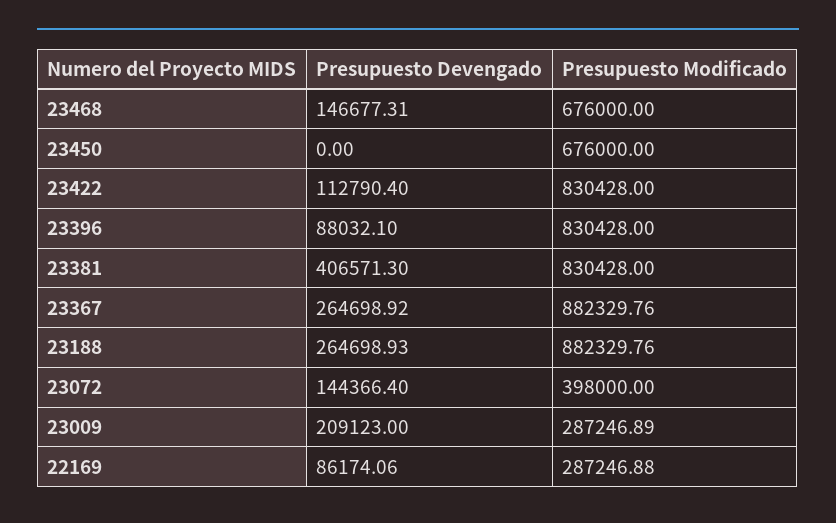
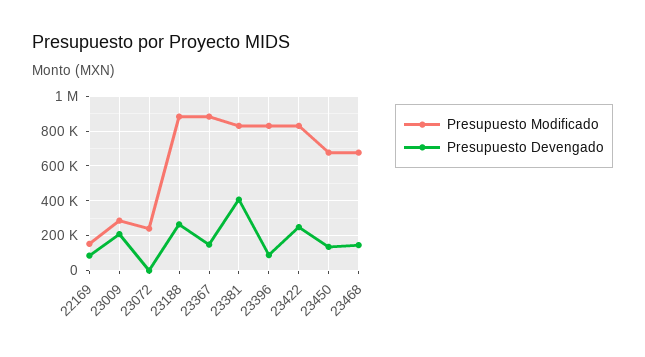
  {
    "Presupuesto Devengado": {
      "23468": 146677.31,
-     "23450": 0,
+     "23450": 150000,
-     "23422": 112790.4,
+     "23422": 250000,
      "23396": 88032.1,
      "23381": 406571.3,
-     "23367": 264698.92,
+     "23367": 150000,
      "23188": 264698.93,
-     "23072": 144366.4,
+     "23072": 0,
      "23009": 209123,
      "22169": 86174.06
    },
    "Presupuesto Modificado": {
      "23468": 676000,
      "23450": 676000,
      "23422": 830428,
      "23396": 830428,
      "23381": 830428,
      "23367": 882329.76,
      "23188": 882329.76,
-     "23072": 398000,
+     "23072": 250000,
      "23009": 287246.89,
-     "22169": 287246.88
+     "22169": 150000
    }
  }

